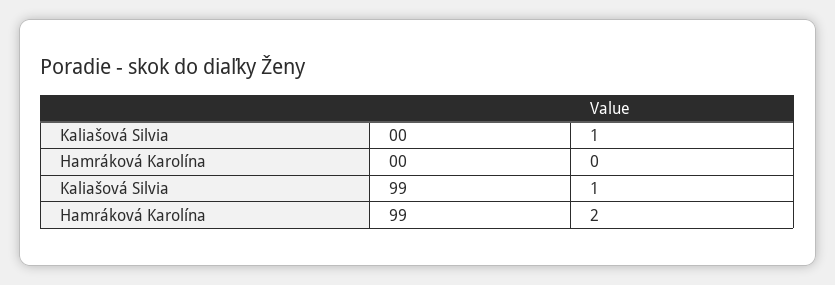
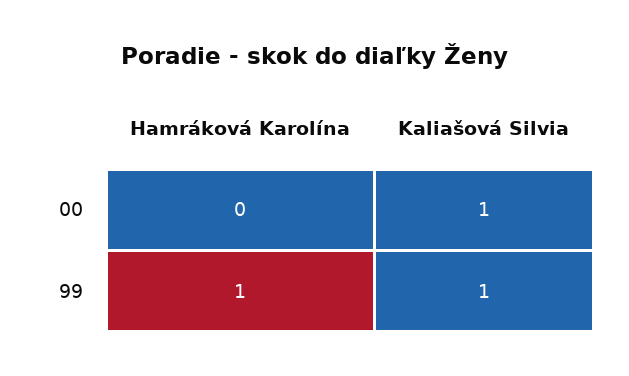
  {
    "Kaliašová Silvia": {
      "00": 1,
      "99": 1
    },
    "Hamráková Karolína": {
      "00": 0,
-     "99": 2
+     "99": 1
    }
  }

